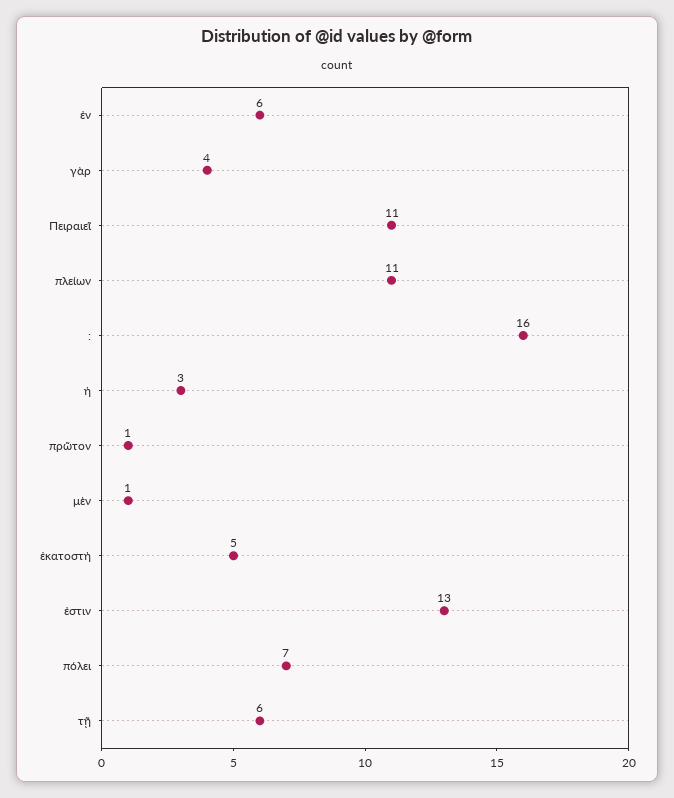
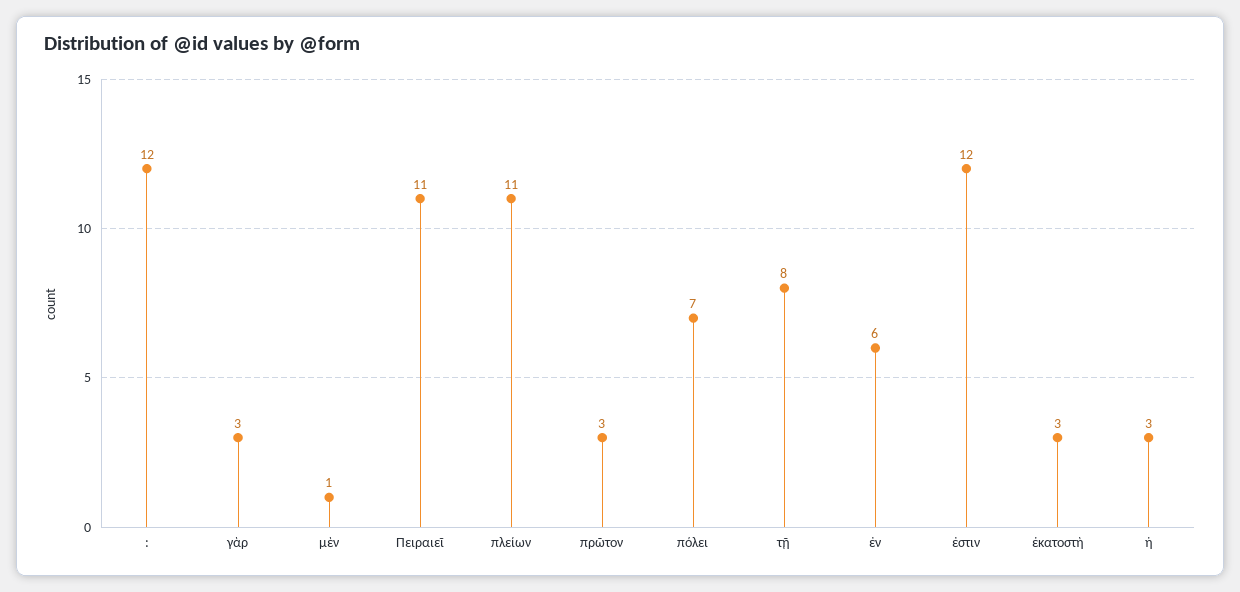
  {
    "ἐν": 6,
-   "γὰρ": 4,
+   "γὰρ": 3,
    "Πειραιεῖ": 11,
    "πλείων": 11,
-   ":": 16,
+   ":": 12,
    "ἡ": 3,
-   "πρῶτον": 1,
+   "πρῶτον": 3,
    "μὲν": 1,
-   "ἑκατοστὴ": 5,
+   "ἑκατοστὴ": 3,
-   "ἐστιν": 13,
+   "ἐστιν": 12,
    "πόλει": 7,
-   "τῇ": 6
+   "τῇ": 8
  }

